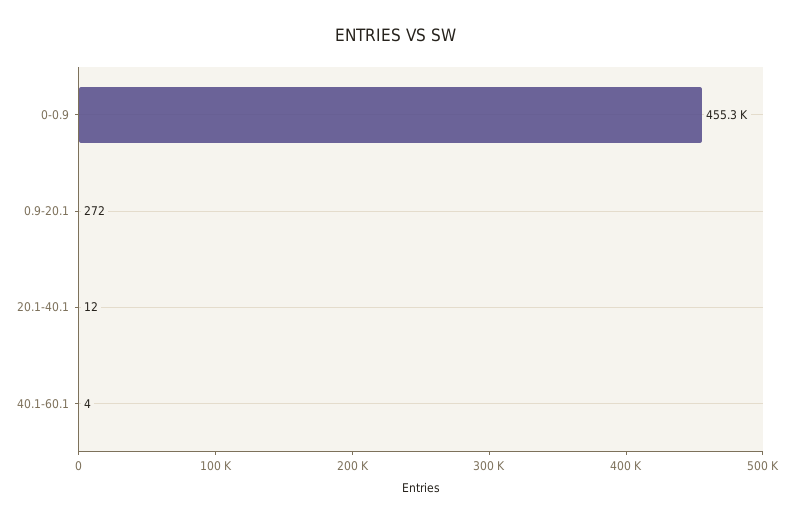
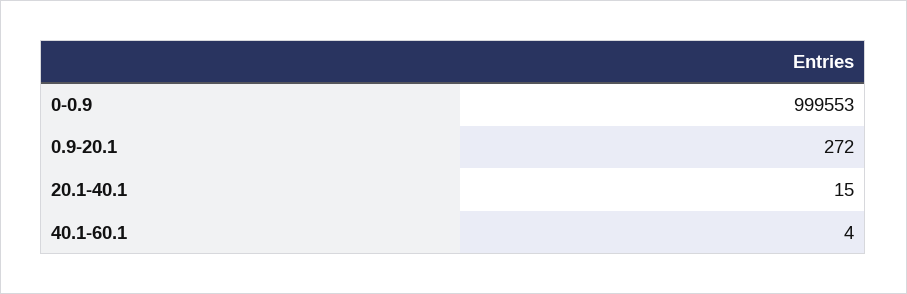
  {
-   "0-0.9": 455300,
+   "0-0.9": 999553,
    "0.9-20.1": 272,
-   "20.1-40.1": 12,
+   "20.1-40.1": 15,
    "40.1-60.1": 4
  }

